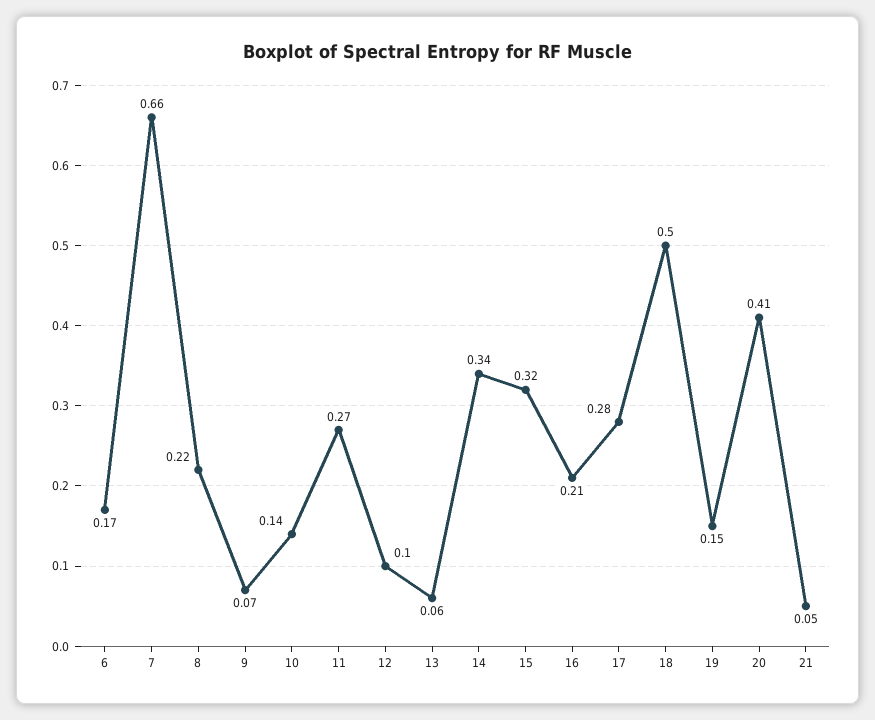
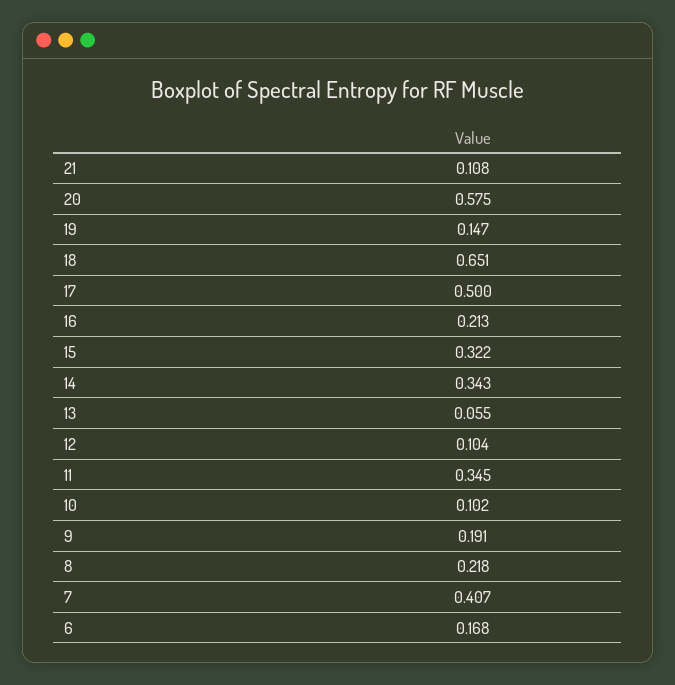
  {
    "6": 0.168,
-   "7": 0.66,
+   "7": 0.407,
    "8": 0.218,
-   "9": 0.07,
+   "9": 0.191,
-   "10": 0.14,
+   "10": 0.102,
-   "11": 0.27,
+   "11": 0.345,
    "12": 0.104,
    "13": 0.055,
    "14": 0.343,
    "15": 0.322,
    "16": 0.213,
-   "17": 0.28,
+   "17": 0.5,
-   "18": 0.5,
+   "18": 0.651,
    "19": 0.147,
-   "20": 0.41,
+   "20": 0.575,
-   "21": 0.05
+   "21": 0.108
  }

